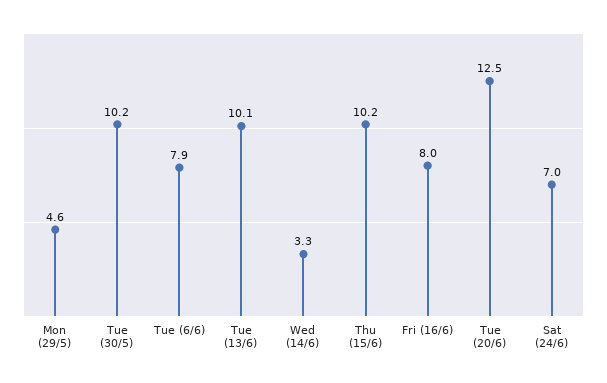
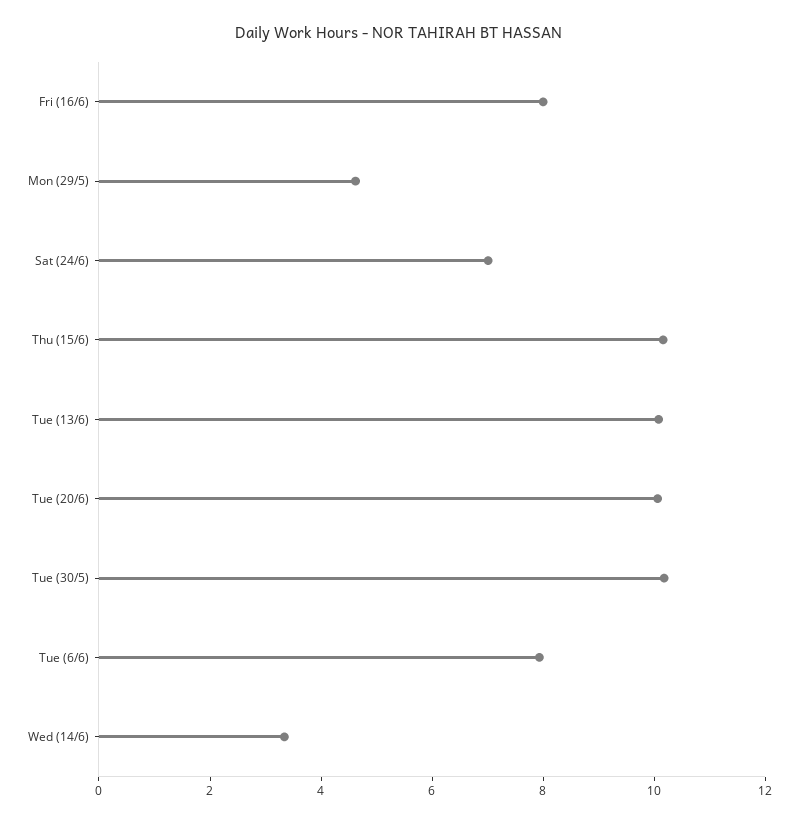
  {
    "Mon (29/5)": 4.6,
    "Tue (30/5)": 10.2,
    "Tue (6/6)": 7.9,
    "Tue (13/6)": 10.1,
    "Wed (14/6)": 3.3,
    "Thu (15/6)": 10.2,
    "Fri (16/6)": 8,
-   "Tue (20/6)": 12.5,
+   "Tue (20/6)": 10,
    "Sat (24/6)": 7
  }

